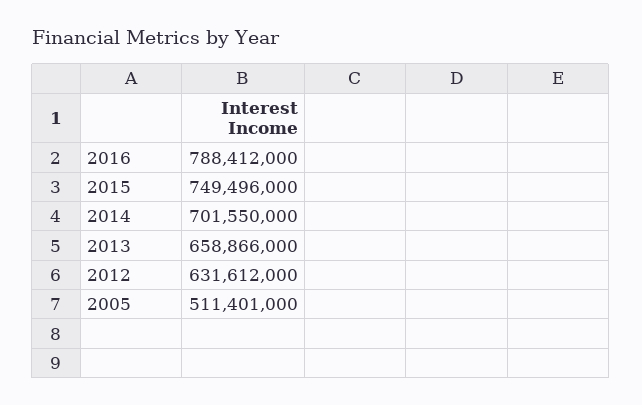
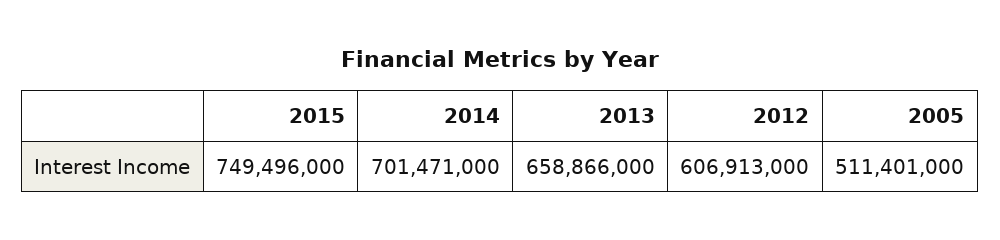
  {
-   "2016": 788412000,
    "2015": 749496000,
-   "2014": 701550000,
+   "2014": 701471000,
    "2013": 658866000,
-   "2012": 631612000,
+   "2012": 606913000,
    "2005": 511401000
  }

